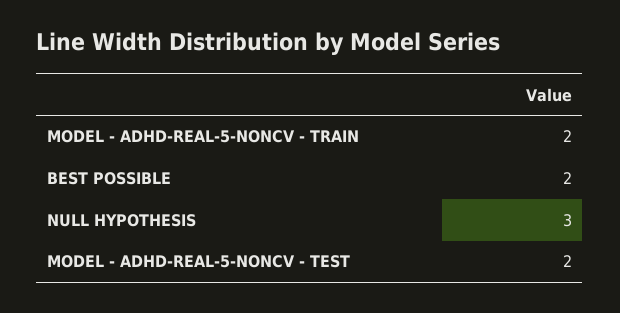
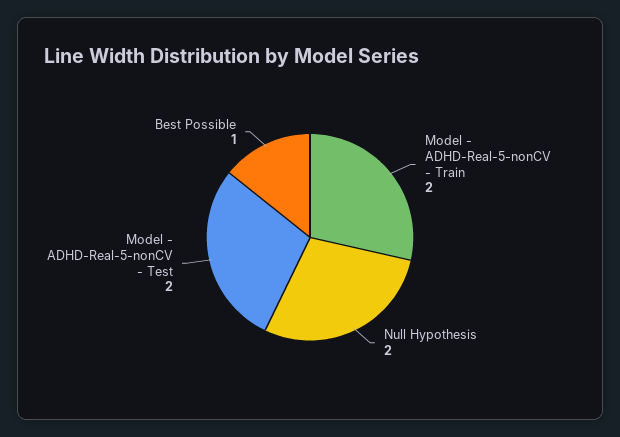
  {
    "MODEL - ADHD-REAL-5-NONCV - TRAIN": 2,
-   "BEST POSSIBLE": 2,
+   "BEST POSSIBLE": 1,
-   "NULL HYPOTHESIS": 3,
+   "NULL HYPOTHESIS": 2,
    "MODEL - ADHD-REAL-5-NONCV - TEST": 2
  }

